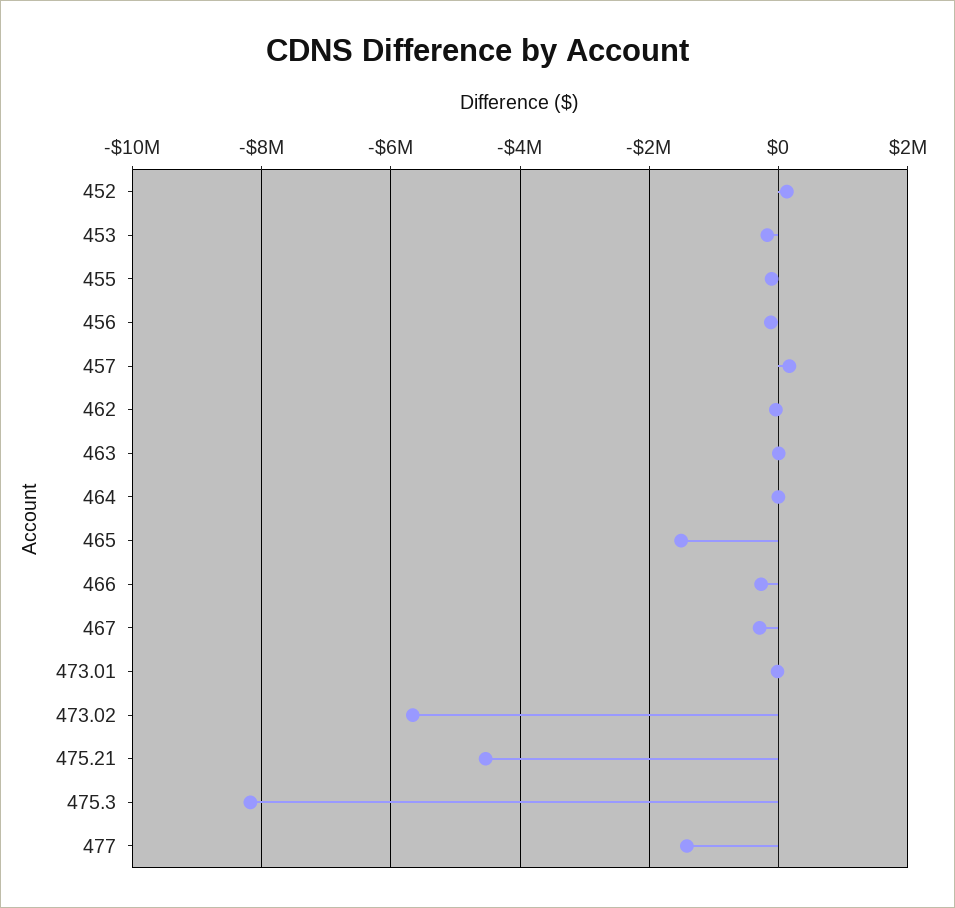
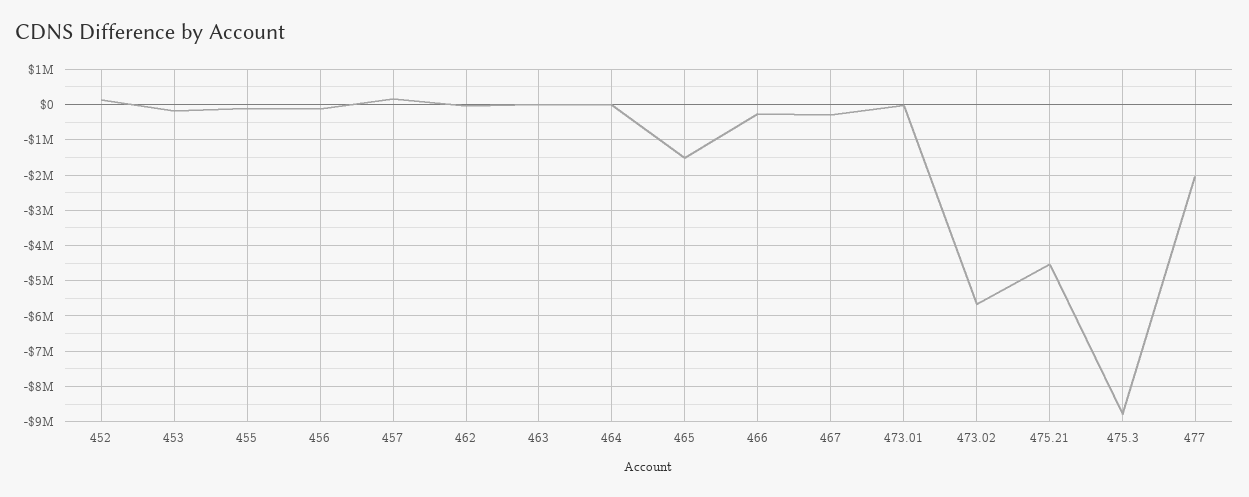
  {
    "452": 200000,
    "453": -200000,
    "455": -200000,
    "456": -200000,
    "457": 200000,
    "462": 0,
    "463": 0,
    "464": 0,
    "465": -1600000,
    "466": -200000,
    "467": -200000,
    "473.01": 0,
    "473.02": -5600000,
    "475.21": -4600000,
-   "475.3": -8200000,
+   "475.3": -8800000,
-   "477": -1400000
+   "477": -2000000
  }

